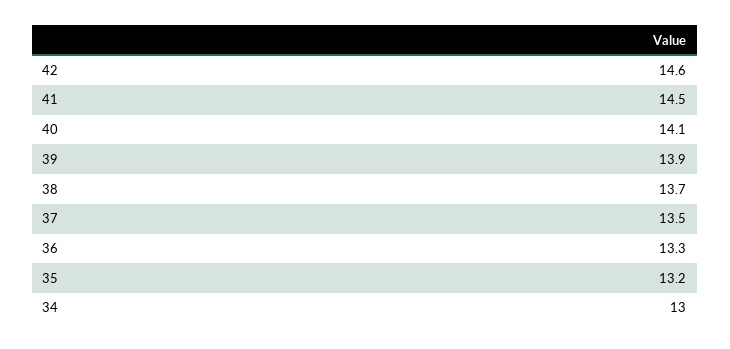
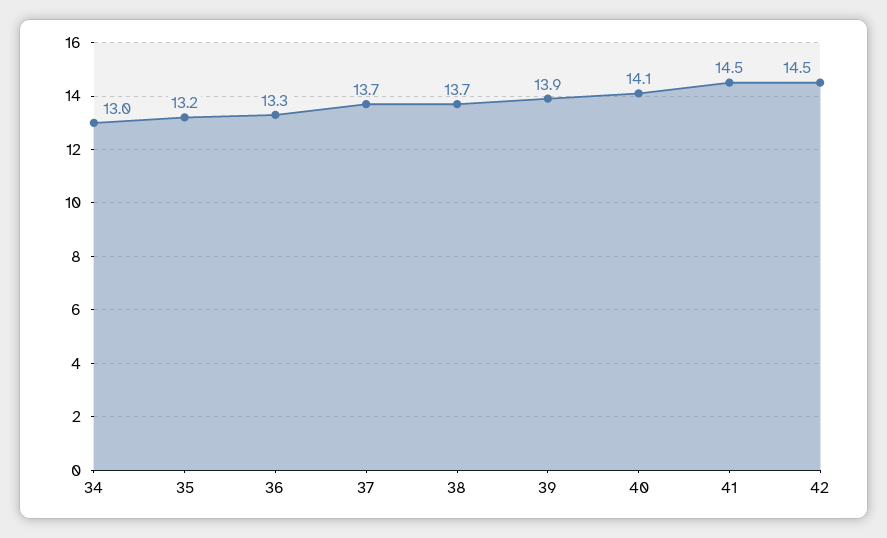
  {
-   "42": 14.6,
+   "42": 14.5,
    "41": 14.5,
    "40": 14.1,
    "39": 13.9,
    "38": 13.7,
-   "37": 13.5,
+   "37": 13.7,
    "36": 13.3,
    "35": 13.2,
    "34": 13
  }

